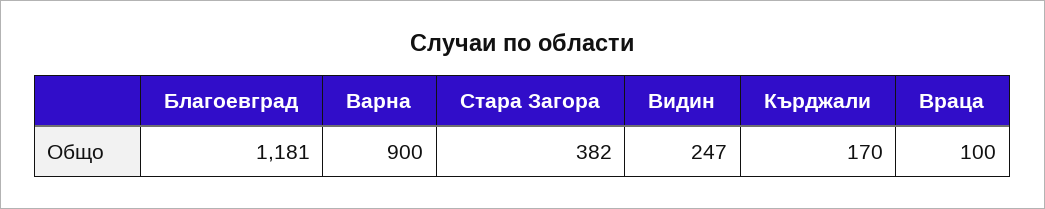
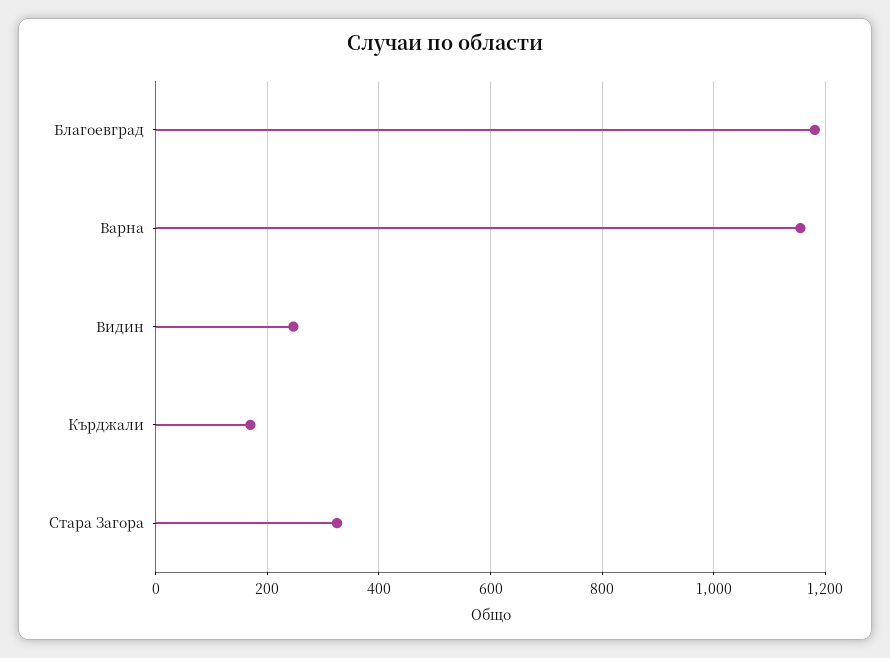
  {
    "Благоевград": 1181,
-   "Варна": 900,
+   "Варна": 1160,
-   "Стара Загора": 382,
+   "Стара Загора": 320,
    "Видин": 247,
-   "Кърджали": 170,
+   "Кърджали": 170
-   "Враца": 100
  }

